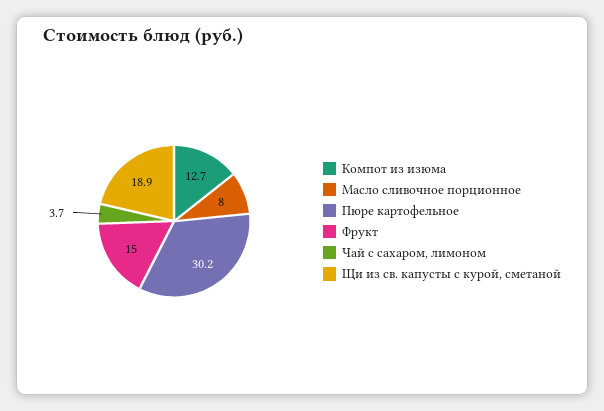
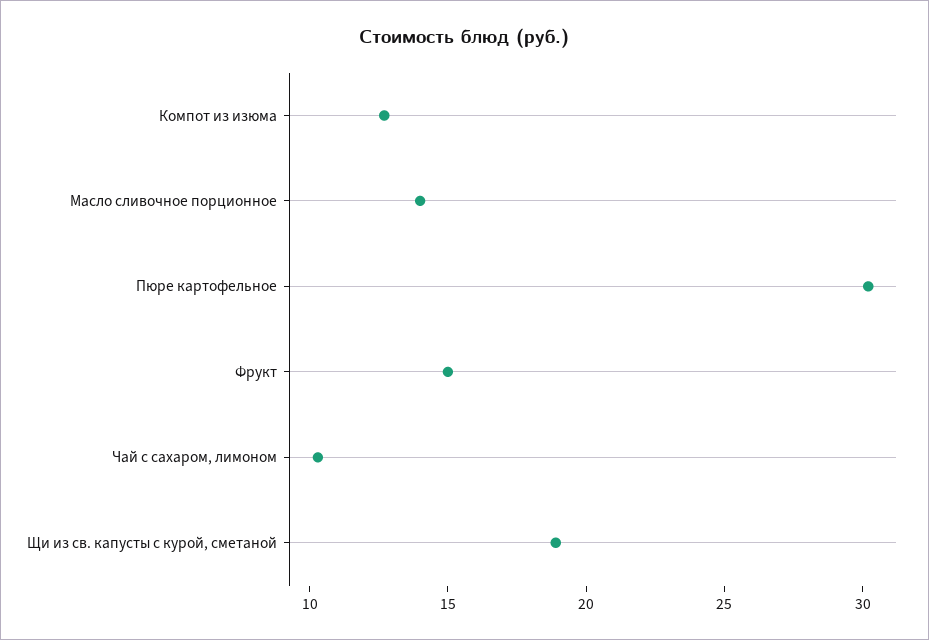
  {
    "Компот из изюма": 12.7,
-   "Масло сливочное порционное": 8,
+   "Масло сливочное порционное": 14,
    "Пюре картофельное": 30.2,
    "Фрукт": 15,
-   "Чай с сахаром, лимоном": 3.7,
+   "Чай с сахаром, лимоном": 10,
    "Щи из св. капусты с курой, сметаной": 18.9
  }

